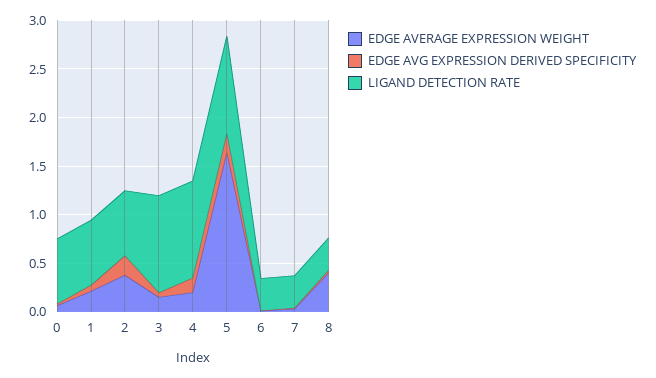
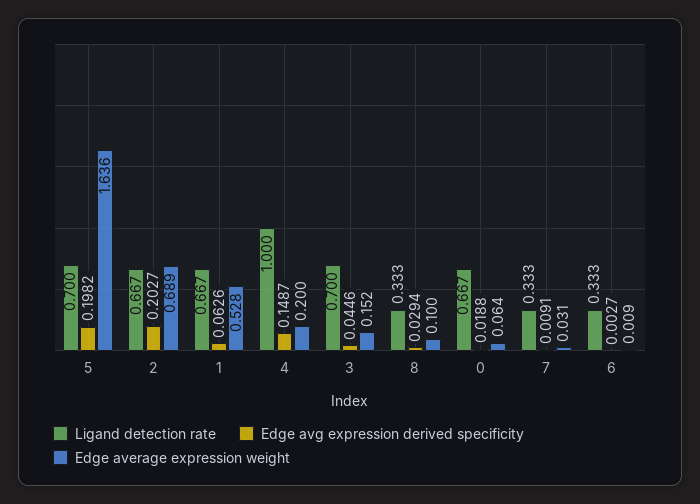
  {
    "EDGE AVERAGE EXPRESSION WEIGHT": {
      "0": 0.064,
-     "1": 0.2,
+     "1": 0.528,
-     "2": 0.4,
+     "2": 0.689,
      "3": 0.152,
      "4": 0.2,
      "5": 1.636,
      "6": 0.009,
      "7": 0.031,
-     "8": 0.4
+     "8": 0.1
    },
    "EDGE AVG EXPRESSION DERIVED SPECIFICITY": {
      "0": 0.0188,
      "1": 0.0626,
      "2": 0.2027,
      "3": 0.0446,
      "4": 0.1487,
      "5": 0.1982,
      "6": 0.0027,
      "7": 0.0091,
      "8": 0.0294
    },
    "LIGAND DETECTION RATE": {
      "0": 0.667,
      "1": 0.667,
      "2": 0.667,
-     "3": 1,
+     "3": 0.7,
      "4": 1,
-     "5": 1,
+     "5": 0.7,
      "6": 0.333,
      "7": 0.333,
      "8": 0.333
    }
  }

